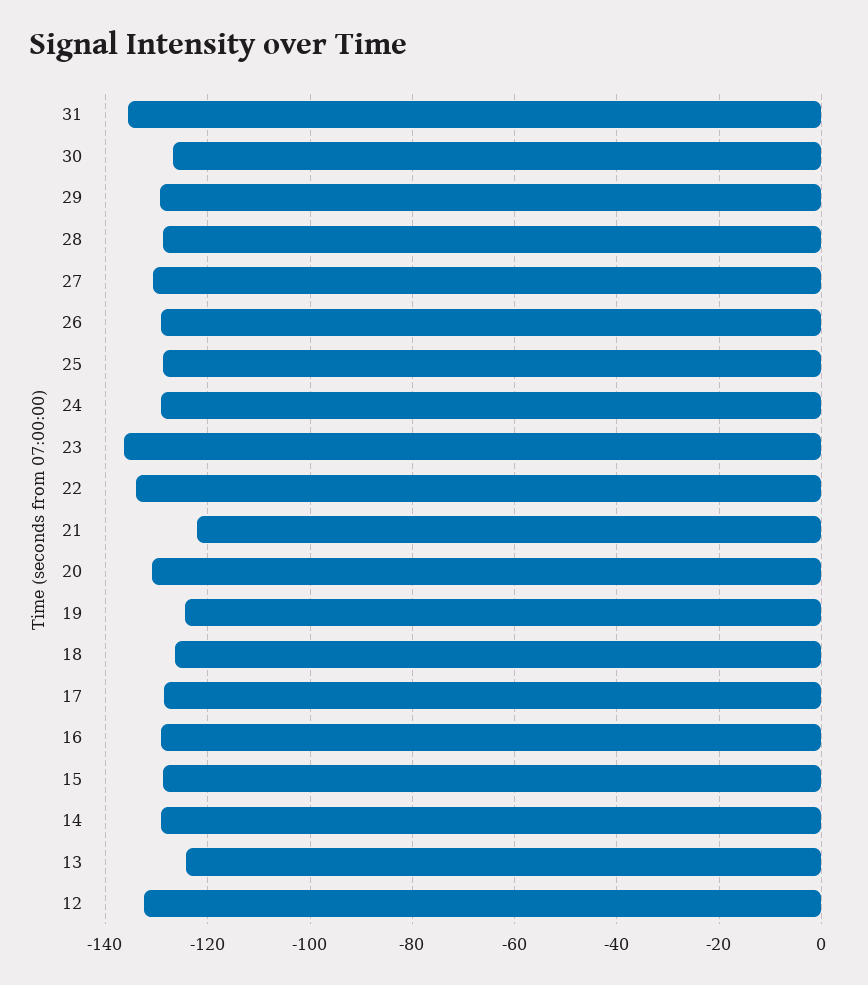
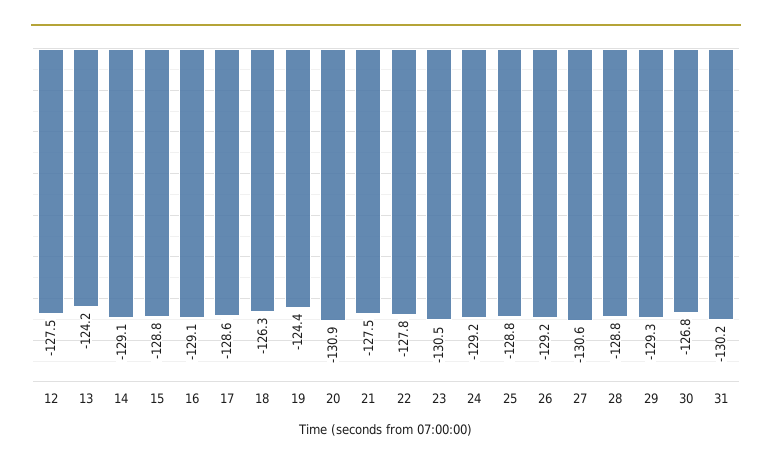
  {
-   "31": -136,
+   "31": -130.2,
    "30": -126.8,
    "29": -129.3,
    "28": -128.8,
    "27": -130.6,
    "26": -129.2,
    "25": -128.8,
    "24": -129.2,
-   "23": -136,
+   "23": -130.5,
-   "22": -134,
+   "22": -127.8,
-   "21": -122,
+   "21": -127.5,
    "20": -130.9,
    "19": -124.4,
    "18": -126.3,
    "17": -128.6,
    "16": -129.1,
    "15": -128.8,
    "14": -129.1,
    "13": -124.2,
-   "12": -132
+   "12": -127.5
  }

